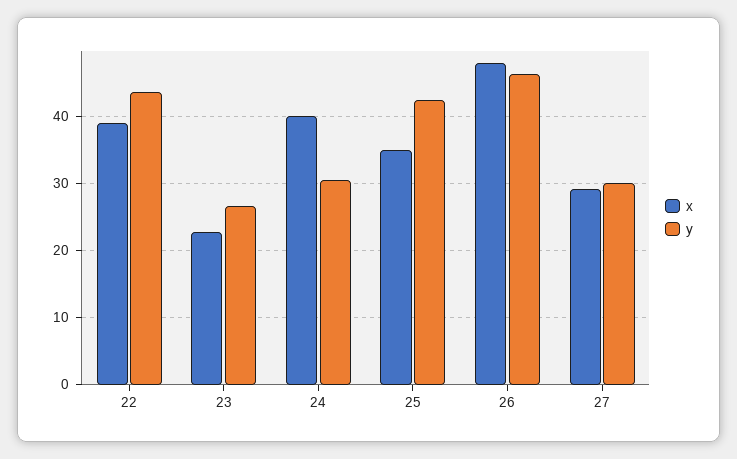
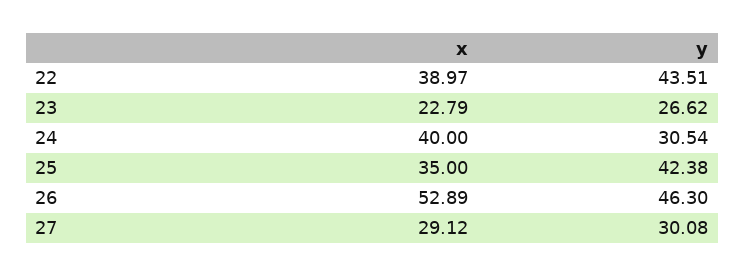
  {
    "x": {
      "22": 38.97,
      "23": 22.79,
      "24": 40,
      "25": 35,
-     "26": 48,
+     "26": 52.89,
      "27": 29.12
    },
    "y": {
      "22": 43.51,
      "23": 26.62,
      "24": 30.54,
      "25": 42.38,
      "26": 46.3,
      "27": 30.08
    }
  }

